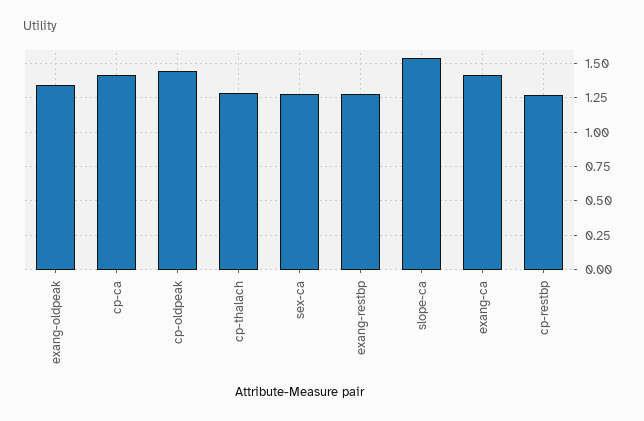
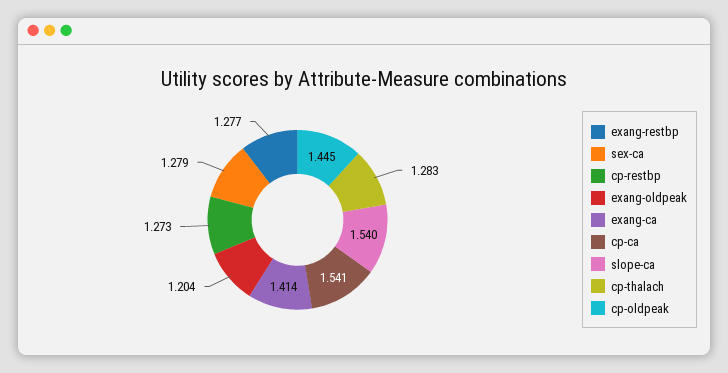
  {
-   "exang-oldpeak": 1.35,
+   "exang-oldpeak": 1.204,
-   "cp-ca": 1.4,
+   "cp-ca": 1.541,
    "cp-oldpeak": 1.445,
    "cp-thalach": 1.283,
    "sex-ca": 1.279,
    "exang-restbp": 1.277,
    "slope-ca": 1.54,
    "exang-ca": 1.414,
    "cp-restbp": 1.273
  }

